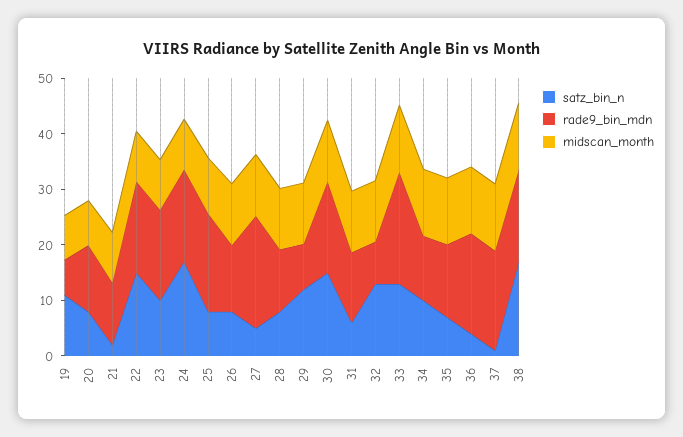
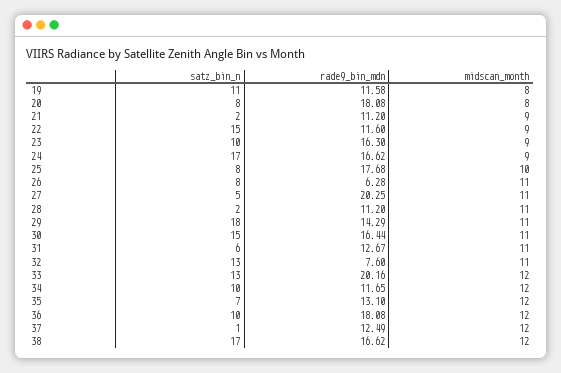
  {
    "satz_bin_n": {
      "19": 11,
      "20": 8,
      "21": 2,
      "22": 15,
      "23": 10,
      "24": 17,
      "25": 8,
      "26": 8,
      "27": 5,
-     "28": 8,
+     "28": 2,
-     "29": 12,
+     "29": 18,
      "30": 15,
      "31": 6,
      "32": 13,
      "33": 13,
      "34": 10,
      "35": 7,
-     "36": 4,
+     "36": 10,
      "37": 1,
      "38": 17
    },
    "rade9_bin_mdn": {
-     "19": 6,
+     "19": 11.58,
-     "20": 12,
+     "20": 18.08,
      "21": 11.2,
-     "22": 16,
+     "22": 11.6,
      "23": 16.3,
      "24": 16.62,
      "25": 17.68,
-     "26": 12,
+     "26": 6.28,
      "27": 20.25,
      "28": 11.2,
-     "29": 8,
+     "29": 14.29,
      "30": 16.44,
      "31": 12.67,
      "32": 7.6,
      "33": 20.16,
      "34": 11.65,
      "35": 13.1,
      "36": 18.08,
-     "37": 18,
+     "37": 12.49,
      "38": 16.62
    },
    "midscan_month": {
      "19": 8,
      "20": 8,
      "21": 9,
      "22": 9,
      "23": 9,
      "24": 9,
      "25": 10,
      "26": 11,
      "27": 11,
      "28": 11,
      "29": 11,
      "30": 11,
      "31": 11,
      "32": 11,
      "33": 12,
      "34": 12,
      "35": 12,
      "36": 12,
      "37": 12,
      "38": 12
    }
  }

